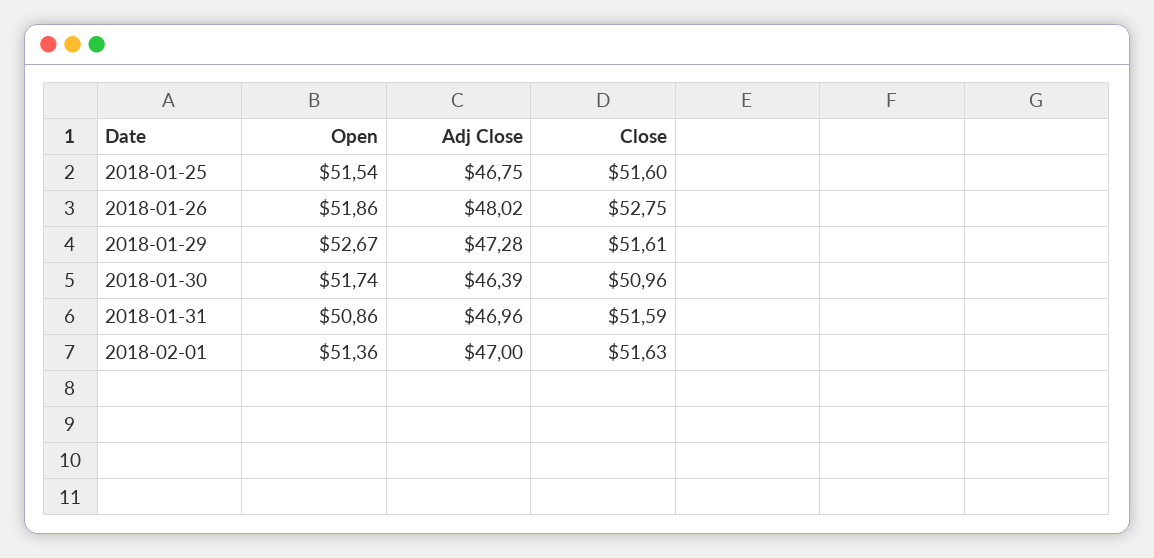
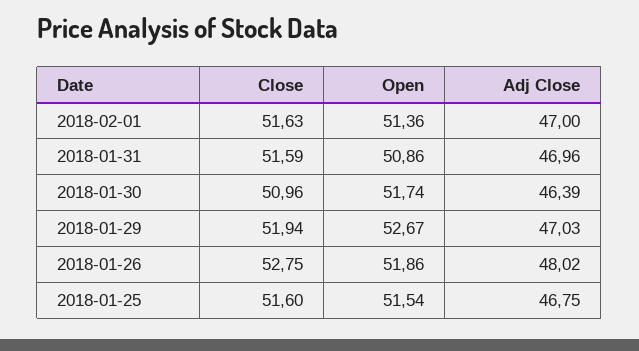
  {
    "Open": {
      "2018-01-25": 51.54,
      "2018-01-26": 51.86,
      "2018-01-29": 52.67,
      "2018-01-30": 51.74,
      "2018-01-31": 50.86,
      "2018-02-01": 51.36
    },
    "Adj Close": {
      "2018-01-25": 46.75,
      "2018-01-26": 48.02,
-     "2018-01-29": 47.28,
+     "2018-01-29": 47.03,
      "2018-01-30": 46.39,
      "2018-01-31": 46.96,
      "2018-02-01": 47
    },
    "Close": {
      "2018-01-25": 51.6,
      "2018-01-26": 52.75,
-     "2018-01-29": 51.61,
+     "2018-01-29": 51.94,
      "2018-01-30": 50.96,
      "2018-01-31": 51.59,
      "2018-02-01": 51.63
    }
  }

